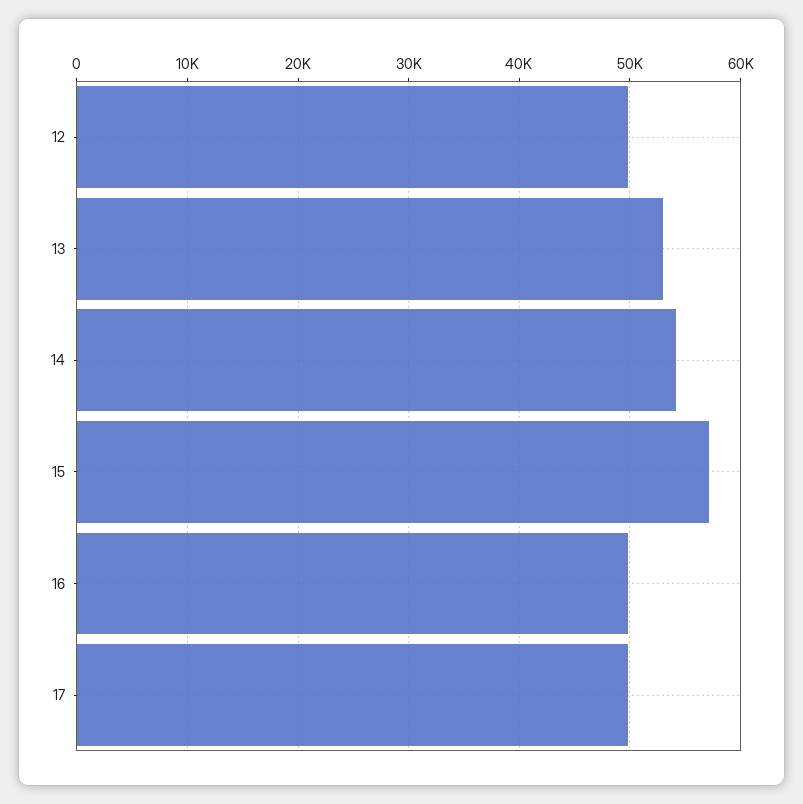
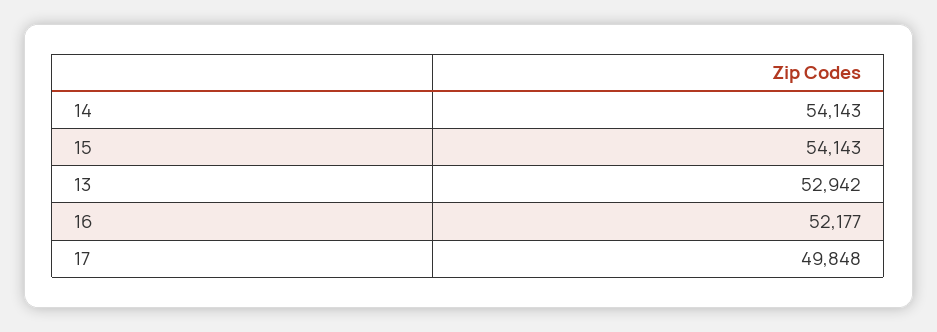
  {
-   "12": 50000,
    "13": 52942,
    "14": 54143,
-   "15": 57000,
+   "15": 54143,
-   "16": 50000,
+   "16": 52177,
    "17": 49848
  }

